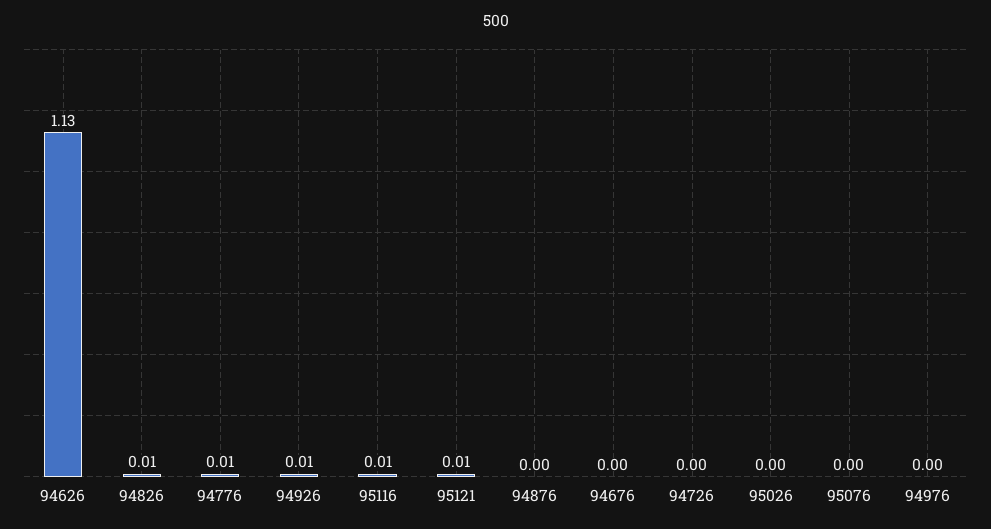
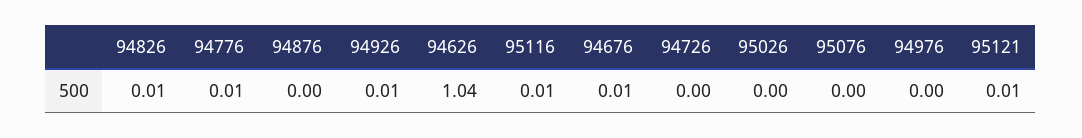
  {
-   "94626": 1.13,
+   "94626": 1.04,
    "94826": 0.01,
    "94776": 0.01,
    "94926": 0.01,
    "95116": 0.01,
    "95121": 0.01,
    "94876": 0,
-   "94676": 0,
+   "94676": 0.01,
    "94726": 0,
    "95026": 0,
    "95076": 0,
    "94976": 0
  }

